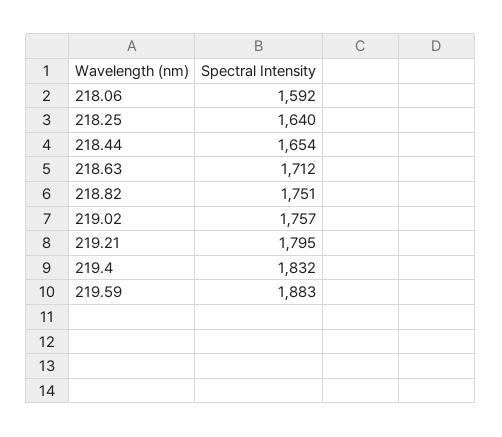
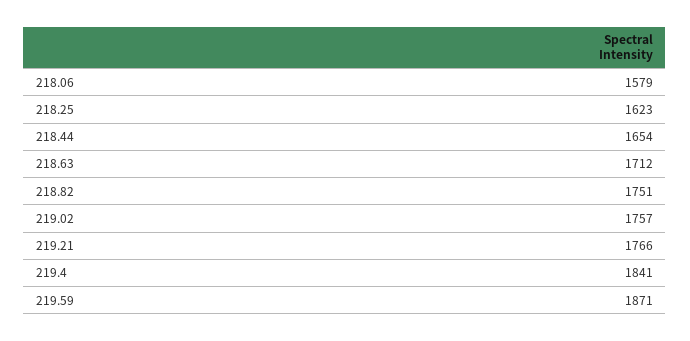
  {
-   "218.06": 1592,
+   "218.06": 1579,
-   "218.25": 1640,
+   "218.25": 1623,
    "218.44": 1654,
    "218.63": 1712,
    "218.82": 1751,
    "219.02": 1757,
-   "219.21": 1795,
+   "219.21": 1766,
-   "219.4": 1832,
+   "219.4": 1841,
-   "219.59": 1883
+   "219.59": 1871
  }

